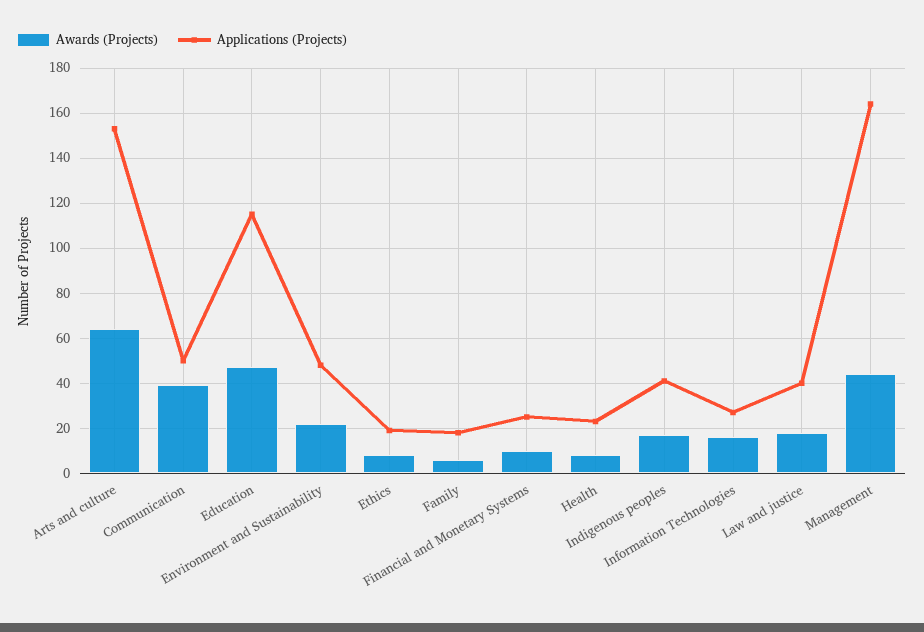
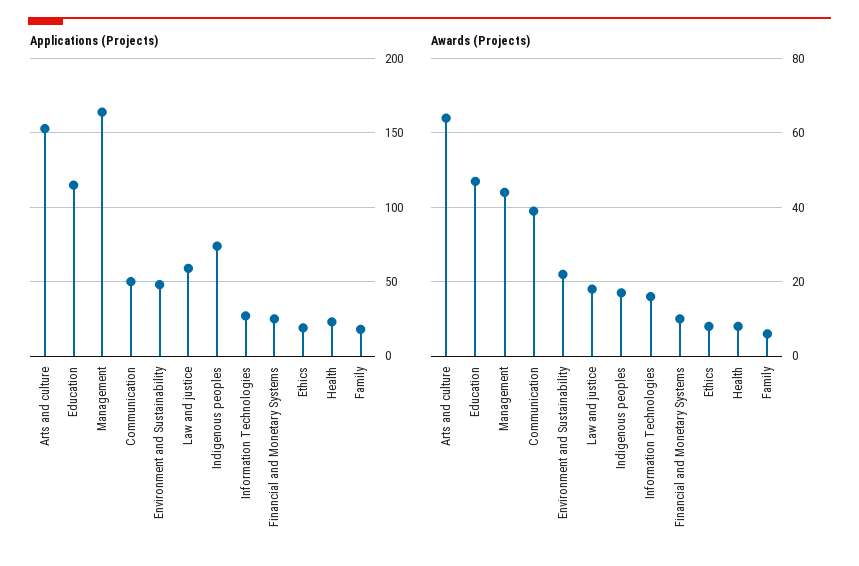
  {
    "Awards (Projects)": {
      "Arts and culture": 65,
      "Communication": 40,
      "Education": 45,
      "Environment and Sustainability": 20,
      "Ethics": 10,
      "Family": 5,
      "Financial and Monetary Systems": 10,
      "Health": 10,
      "Indigenous peoples": 15,
      "Information Technologies": 15,
      "Law and justice": 20,
      "Management": 45
    },
    "Applications (Projects)": {
      "Arts and culture": 155,
      "Communication": 50,
      "Education": 115,
      "Environment and Sustainability": 50,
      "Ethics": 20,
      "Family": 20,
      "Financial and Monetary Systems": 25,
      "Health": 25,
-     "Indigenous peoples": 40,
+     "Indigenous peoples": 75,
      "Information Technologies": 25,
-     "Law and justice": 40,
+     "Law and justice": 60,
      "Management": 165
    }
  }

